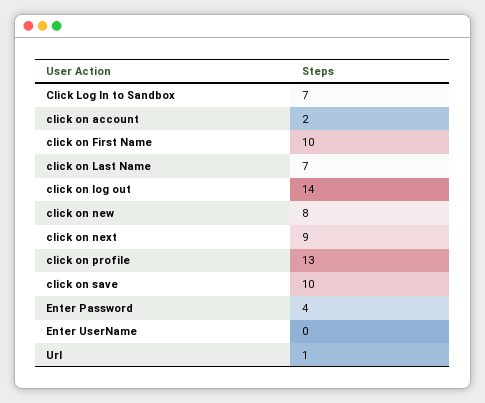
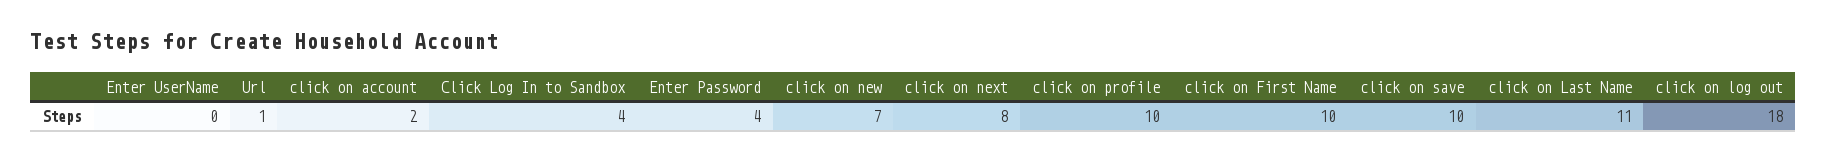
  {
-   "Click Log In to Sandbox": 7,
+   "Click Log In to Sandbox": 4,
    "click on account": 2,
    "click on First Name": 10,
-   "click on Last Name": 7,
+   "click on Last Name": 11,
-   "click on log out": 14,
+   "click on log out": 18,
-   "click on new": 8,
+   "click on new": 7,
-   "click on next": 9,
+   "click on next": 8,
-   "click on profile": 13,
+   "click on profile": 10,
    "click on save": 10,
    "Enter Password": 4,
    "Enter UserName": 0,
    "Url": 1
  }

